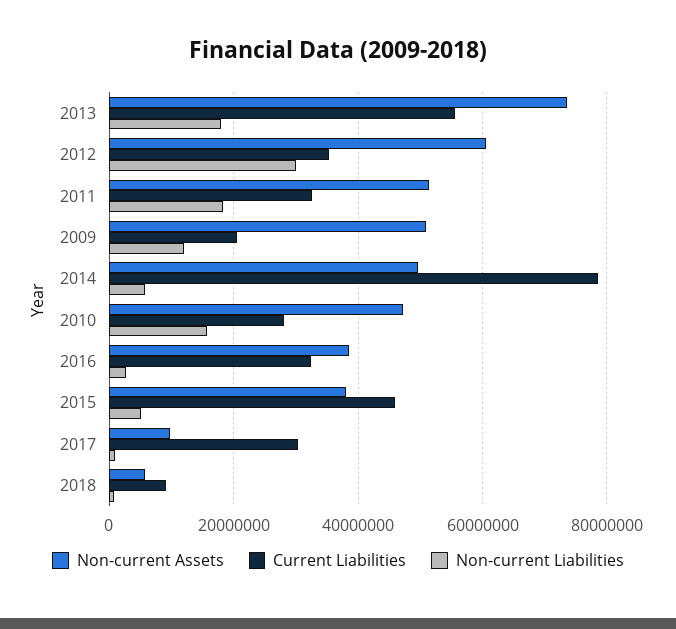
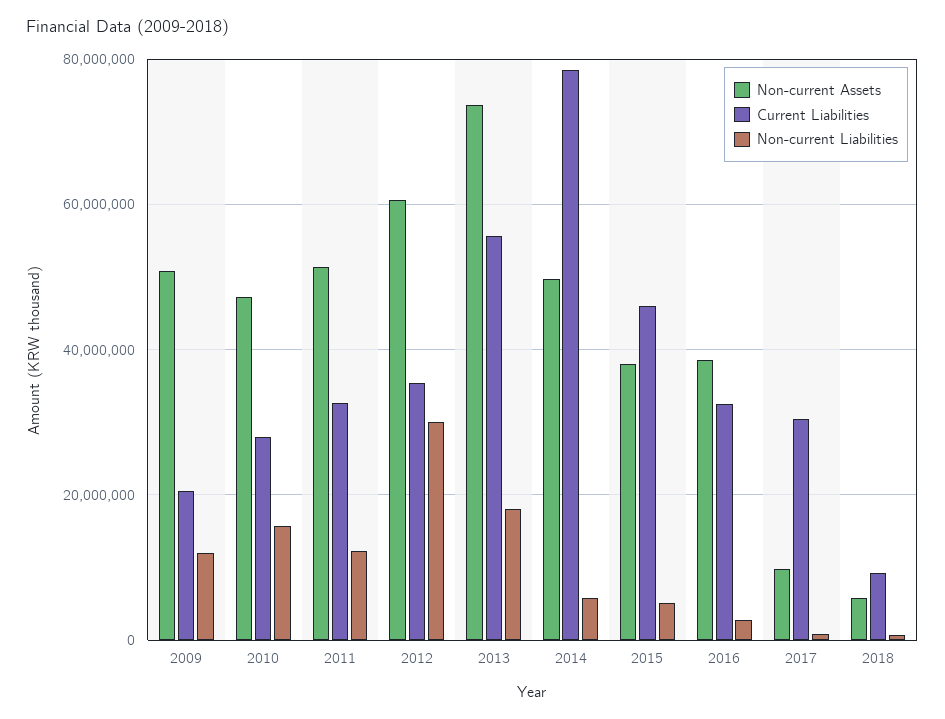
  {
    "Non-current Assets": {
      "2013": 74000000,
      "2012": 60000000,
      "2011": 52000000,
      "2009": 50000000,
      "2014": 50000000,
      "2010": 48000000,
      "2016": 38000000,
      "2015": 38000000,
      "2017": 10000000,
      "2018": 6000000
    },
    "Current Liabilities": {
      "2013": 56000000,
      "2012": 36000000,
      "2011": 32000000,
      "2009": 20000000,
      "2014": 78000000,
      "2010": 28000000,
      "2016": 32000000,
      "2015": 46000000,
      "2017": 30000000,
      "2018": 10000000
    },
    "Non-current Liabilities": {
      "2013": 18000000,
      "2012": 30000000,
-     "2011": 18000000,
+     "2011": 12000000,
      "2009": 12000000,
      "2014": 6000000,
      "2010": 16000000,
      "2016": 2000000,
      "2015": 6000000,
      "2017": 0,
      "2018": 0
    }
  }

